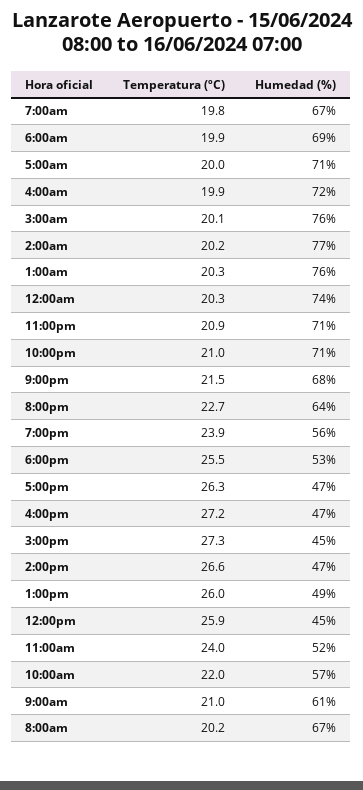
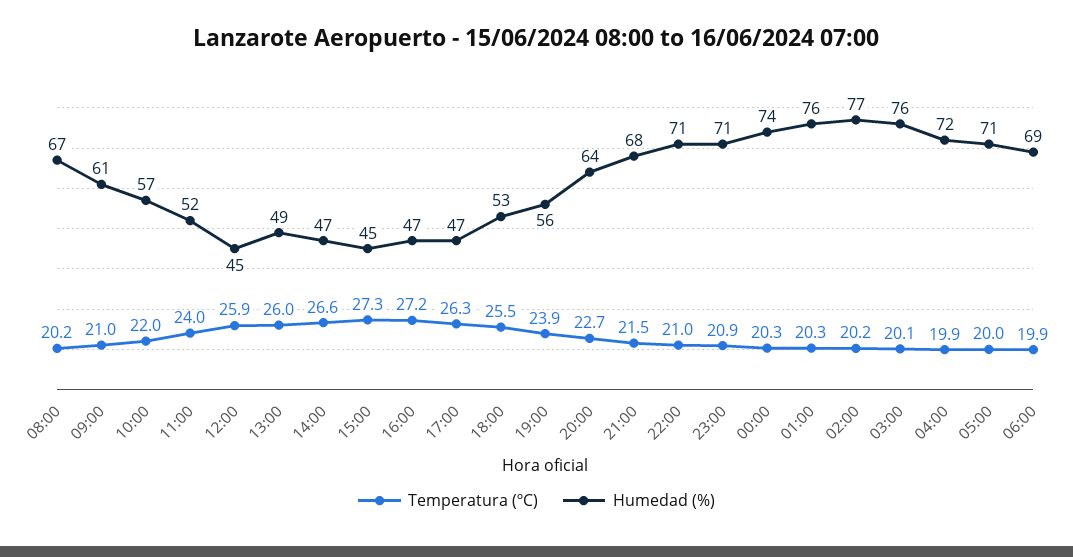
  {
    "Temperatura (ºC)": {
-     "7:00am": 19.8,
      "6:00am": 19.9,
      "5:00am": 20,
      "4:00am": 19.9,
      "3:00am": 20.1,
      "2:00am": 20.2,
      "1:00am": 20.3,
      "12:00am": 20.3,
      "11:00pm": 20.9,
      "10:00pm": 21,
      "9:00pm": 21.5,
      "8:00pm": 22.7,
      "7:00pm": 23.9,
      "6:00pm": 25.5,
      "5:00pm": 26.3,
      "4:00pm": 27.2,
      "3:00pm": 27.3,
      "2:00pm": 26.6,
      "1:00pm": 26,
      "12:00pm": 25.9,
      "11:00am": 24,
      "10:00am": 22,
      "9:00am": 21,
      "8:00am": 20.2
    },
    "Humedad (%)": {
-     "7:00am": 67,
      "6:00am": 69,
      "5:00am": 71,
      "4:00am": 72,
      "3:00am": 76,
      "2:00am": 77,
      "1:00am": 76,
      "12:00am": 74,
      "11:00pm": 71,
      "10:00pm": 71,
      "9:00pm": 68,
      "8:00pm": 64,
      "7:00pm": 56,
      "6:00pm": 53,
      "5:00pm": 47,
      "4:00pm": 47,
      "3:00pm": 45,
      "2:00pm": 47,
      "1:00pm": 49,
      "12:00pm": 45,
      "11:00am": 52,
      "10:00am": 57,
      "9:00am": 61,
      "8:00am": 67
    }
  }

